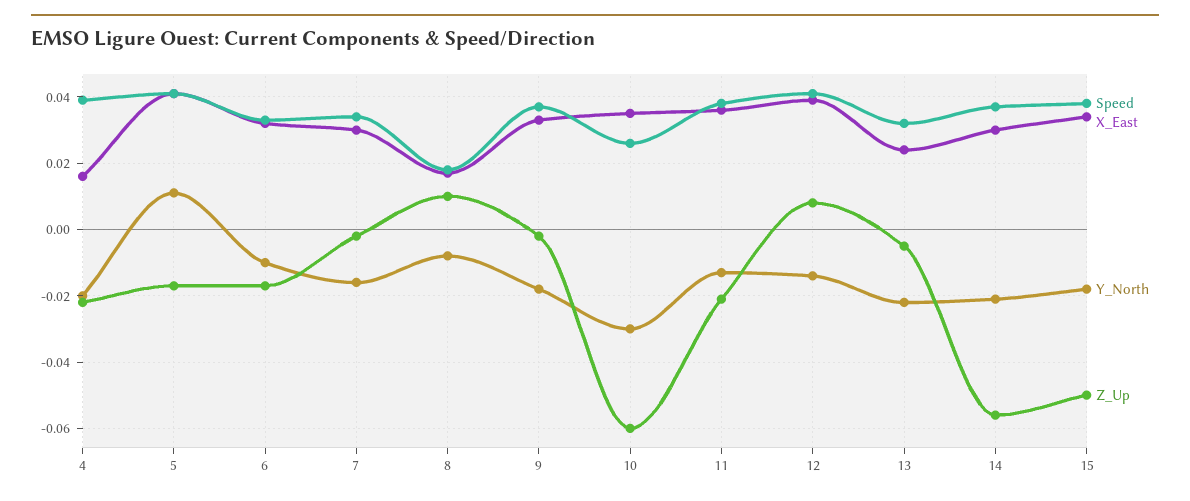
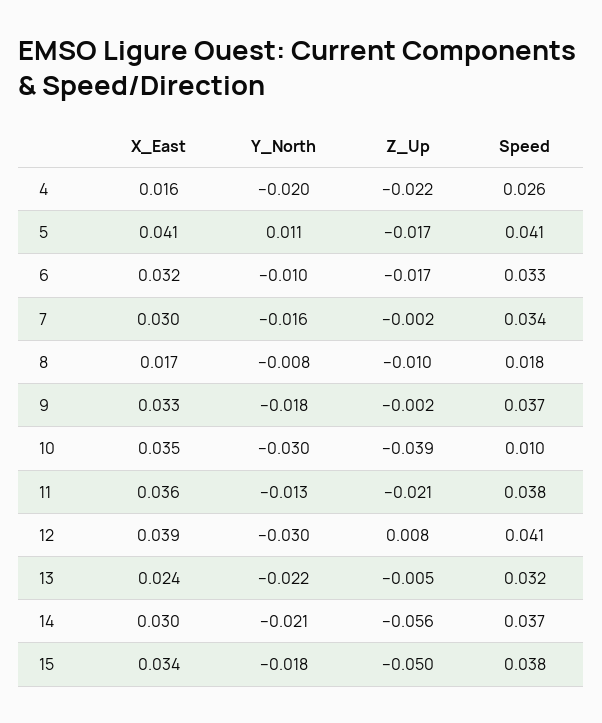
  {
    "Speed": {
-     "4": 0.04,
+     "4": 0.026,
      "5": 0.041,
      "6": 0.033,
      "7": 0.034,
      "8": 0.018,
      "9": 0.037,
-     "10": 0.025,
+     "10": 0.01,
      "11": 0.038,
      "12": 0.041,
      "13": 0.032,
      "14": 0.037,
      "15": 0.038
    },
    "X_East": {
      "4": 0.016,
      "5": 0.041,
      "6": 0.032,
      "7": 0.03,
      "8": 0.017,
      "9": 0.033,
      "10": 0.035,
      "11": 0.036,
      "12": 0.039,
      "13": 0.024,
      "14": 0.03,
      "15": 0.034
    },
    "Y_North": {
      "4": -0.02,
      "5": 0.011,
      "6": -0.01,
      "7": -0.016,
      "8": -0.008,
      "9": -0.018,
      "10": -0.03,
      "11": -0.013,
-     "12": -0.015,
+     "12": -0.03,
      "13": -0.022,
      "14": -0.021,
      "15": -0.018
    },
    "Z_Up": {
      "4": -0.022,
      "5": -0.017,
      "6": -0.017,
      "7": -0.002,
-     "8": 0.01,
+     "8": -0.01,
      "9": -0.002,
-     "10": -0.06,
+     "10": -0.039,
      "11": -0.021,
      "12": 0.008,
      "13": -0.005,
      "14": -0.056,
      "15": -0.05
    }
  }

